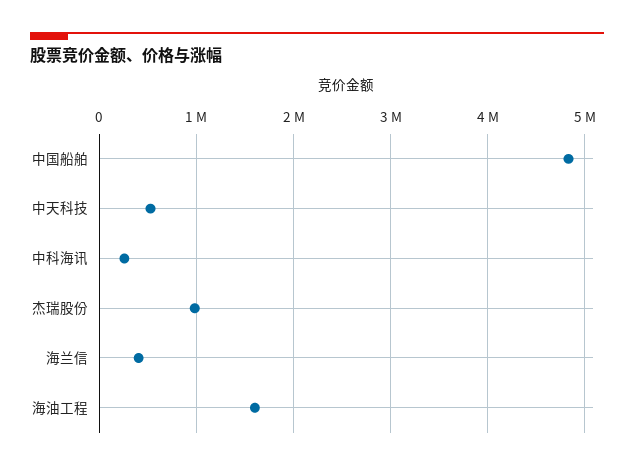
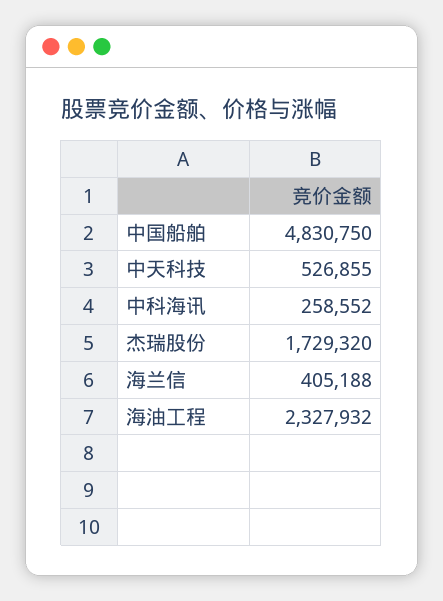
  {
    "中国船舶": 4830750,
    "中天科技": 526855,
    "中科海讯": 258552,
-   "杰瑞股份": 1000000,
+   "杰瑞股份": 1729320,
    "海兰信": 405188,
-   "海油工程": 1600000
+   "海油工程": 2327932
  }

